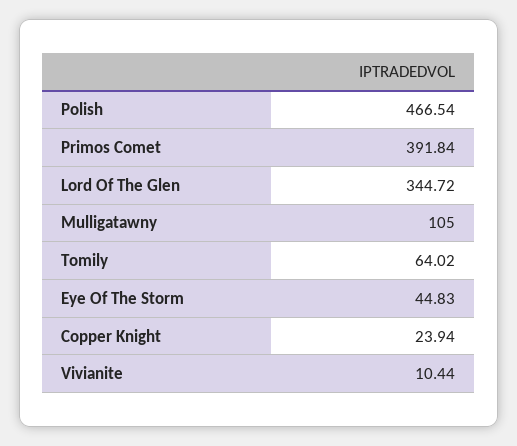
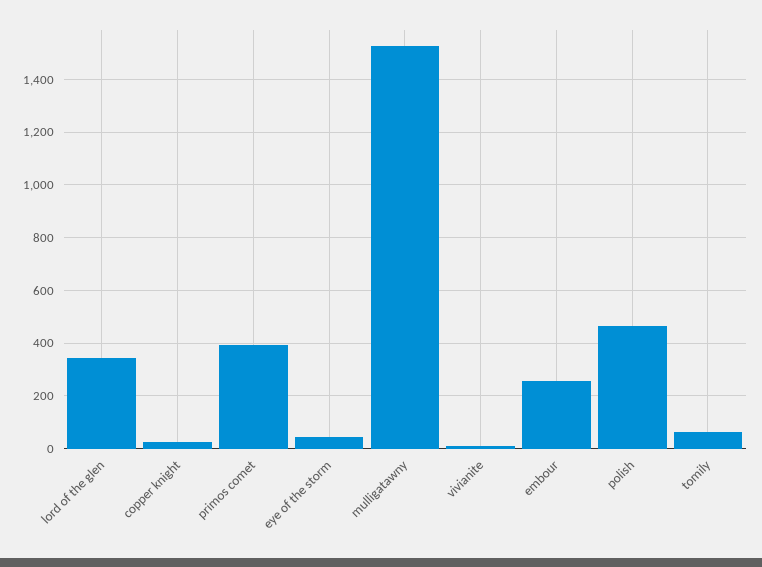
  {
    "Polish": 466.54,
    "Primos Comet": 391.84,
    "Lord Of The Glen": 344.72,
-   "Mulligatawny": 105,
+   "Mulligatawny": 1525,
    "Tomily": 64.02,
    "Eye Of The Storm": 44.83,
    "Copper Knight": 23.94,
-   "Vivianite": 10.44
+   "Vivianite": 10.44,
+   "embour": 250
  }

